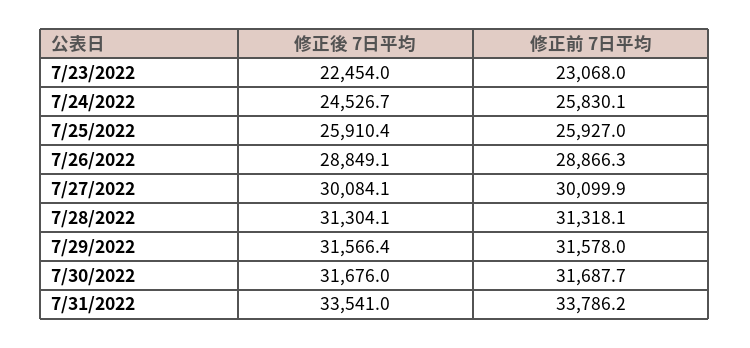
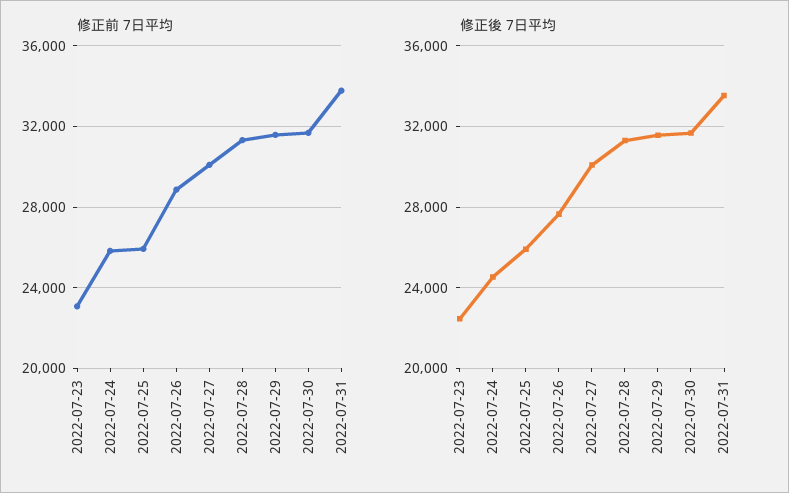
  {
    "修正後 7日平均": {
      "7/23/2022": 22454,
      "7/24/2022": 24526.7,
      "7/25/2022": 25910.4,
-     "7/26/2022": 28849.1,
+     "7/26/2022": 27500,
      "7/27/2022": 30084.1,
      "7/28/2022": 31304.1,
      "7/29/2022": 31566.4,
      "7/30/2022": 31676,
      "7/31/2022": 33541
    },
    "修正前 7日平均": {
      "7/23/2022": 23068,
      "7/24/2022": 25830.1,
      "7/25/2022": 25927,
      "7/26/2022": 28866.3,
      "7/27/2022": 30099.9,
      "7/28/2022": 31318.1,
      "7/29/2022": 31578,
      "7/30/2022": 31687.7,
      "7/31/2022": 33786.2
    }
  }

